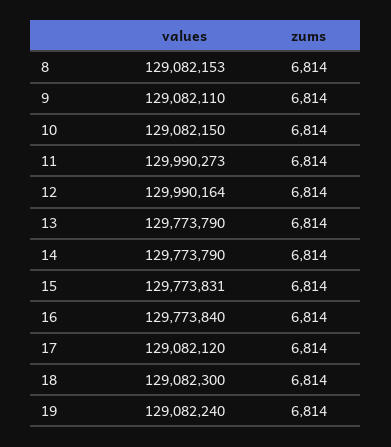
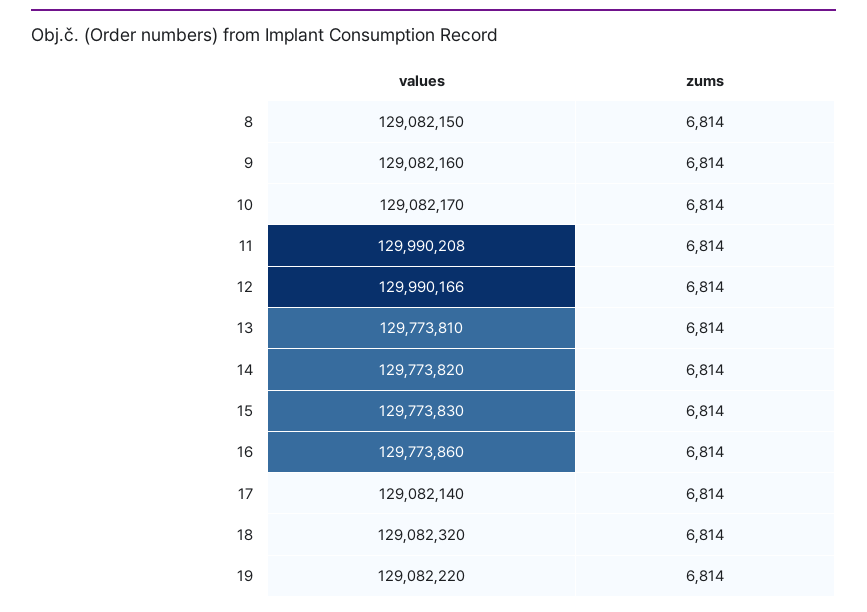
  {
    "values": {
-     "8": 129082153,
+     "8": 129082150,
-     "9": 129082110,
+     "9": 129082160,
-     "10": 129082150,
+     "10": 129082170,
-     "11": 129990273,
+     "11": 129990208,
-     "12": 129990164,
+     "12": 129990166,
-     "13": 129773790,
+     "13": 129773810,
-     "14": 129773790,
+     "14": 129773820,
-     "15": 129773831,
+     "15": 129773830,
-     "16": 129773840,
+     "16": 129773860,
-     "17": 129082120,
+     "17": 129082140,
-     "18": 129082300,
+     "18": 129082320,
-     "19": 129082240
+     "19": 129082220
    },
    "zums": {
      "8": 6814,
      "9": 6814,
      "10": 6814,
      "11": 6814,
      "12": 6814,
      "13": 6814,
      "14": 6814,
      "15": 6814,
      "16": 6814,
      "17": 6814,
      "18": 6814,
      "19": 6814
    }
  }

